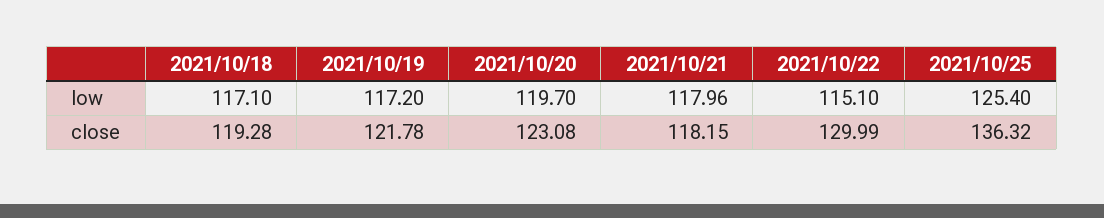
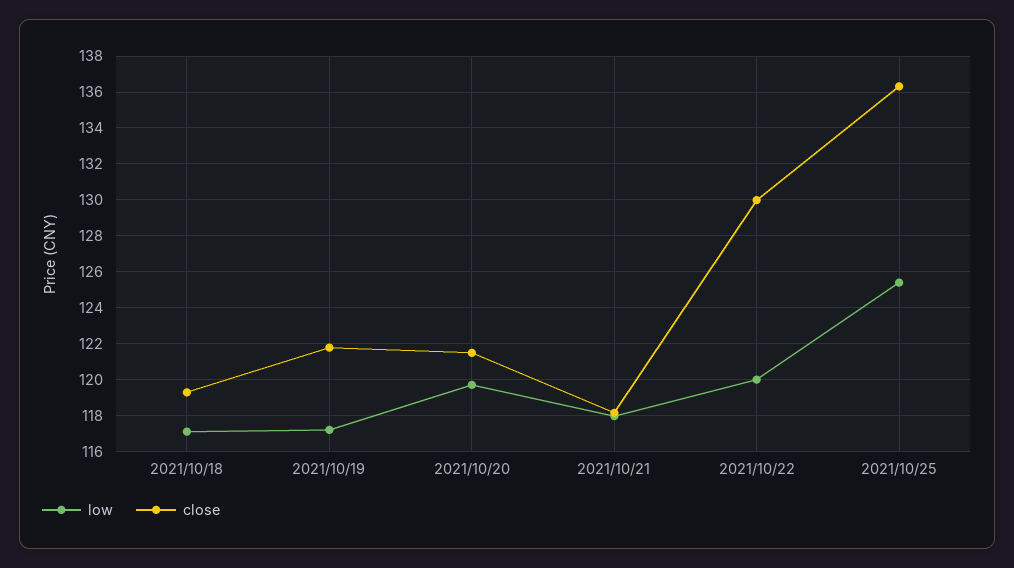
  {
    "low": {
      "2021/10/18": 117.1,
      "2021/10/19": 117.2,
      "2021/10/20": 119.7,
      "2021/10/21": 117.96,
-     "2021/10/22": 115.1,
+     "2021/10/22": 120,
      "2021/10/25": 125.4
    },
    "close": {
      "2021/10/18": 119.28,
      "2021/10/19": 121.78,
-     "2021/10/20": 123.08,
+     "2021/10/20": 121.5,
      "2021/10/21": 118.15,
      "2021/10/22": 129.99,
      "2021/10/25": 136.32
    }
  }

